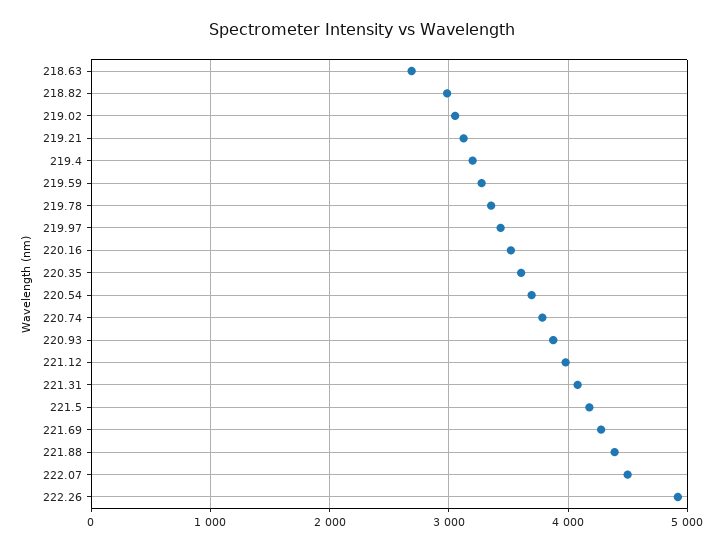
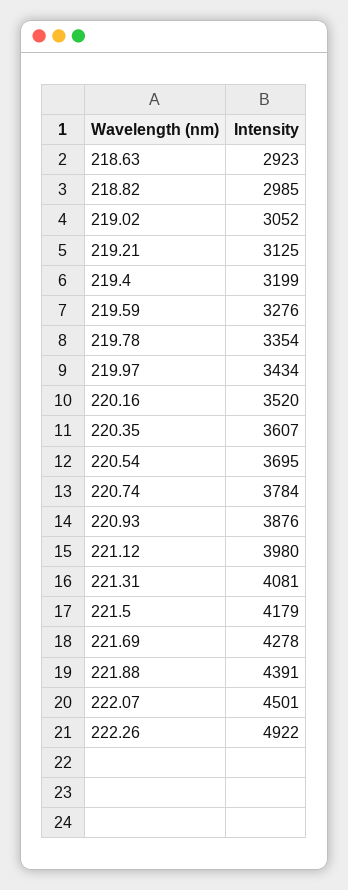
  {
-   "218.63": 2700,
+   "218.63": 2923,
    "218.82": 2985,
    "219.02": 3052,
    "219.21": 3125,
    "219.4": 3199,
    "219.59": 3276,
    "219.78": 3354,
    "219.97": 3434,
    "220.16": 3520,
    "220.35": 3607,
    "220.54": 3695,
    "220.74": 3784,
    "220.93": 3876,
    "221.12": 3980,
    "221.31": 4081,
    "221.5": 4179,
    "221.69": 4278,
    "221.88": 4391,
    "222.07": 4501,
    "222.26": 4922
  }

